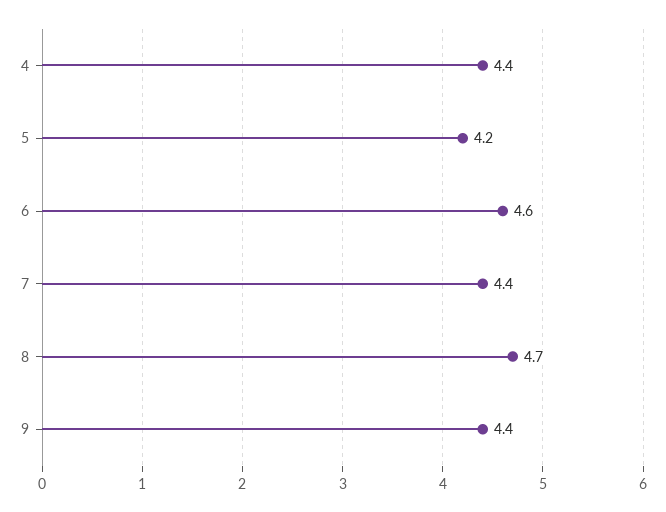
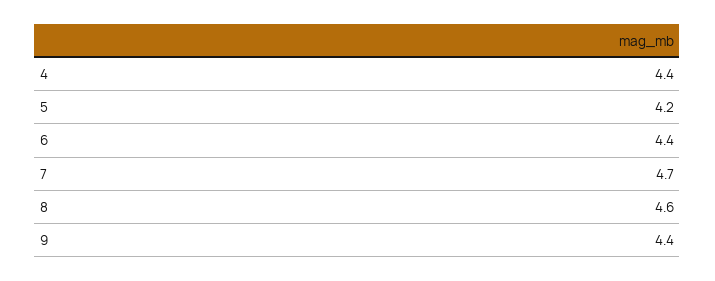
  {
    "4": 4.4,
    "5": 4.2,
-   "6": 4.6,
+   "6": 4.4,
-   "7": 4.4,
+   "7": 4.7,
-   "8": 4.7,
+   "8": 4.6,
    "9": 4.4
  }

